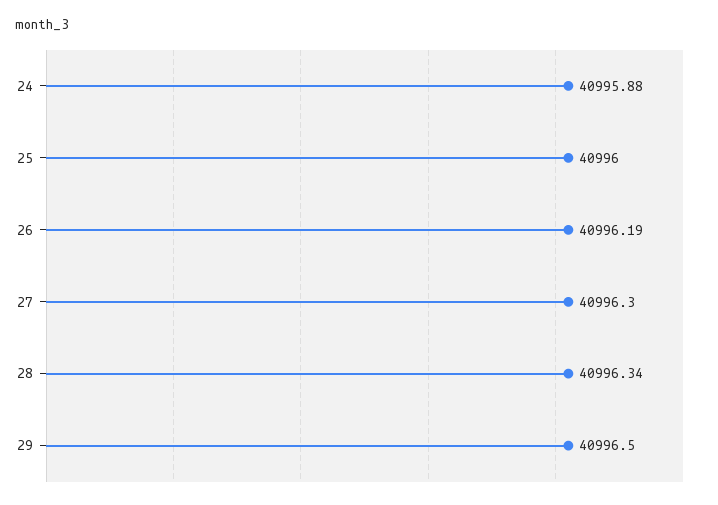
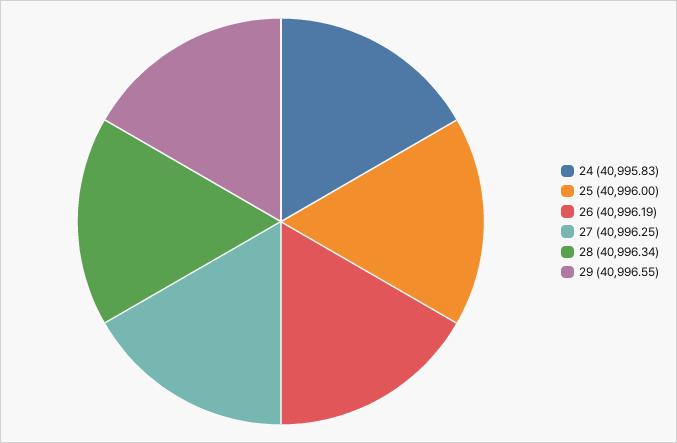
  {
-   "24": 40995.88,
+   "24": 40995.83,
    "25": 40996,
    "26": 40996.19,
-   "27": 40996.3,
+   "27": 40996.25,
    "28": 40996.34,
-   "29": 40996.5
+   "29": 40996.55
  }

